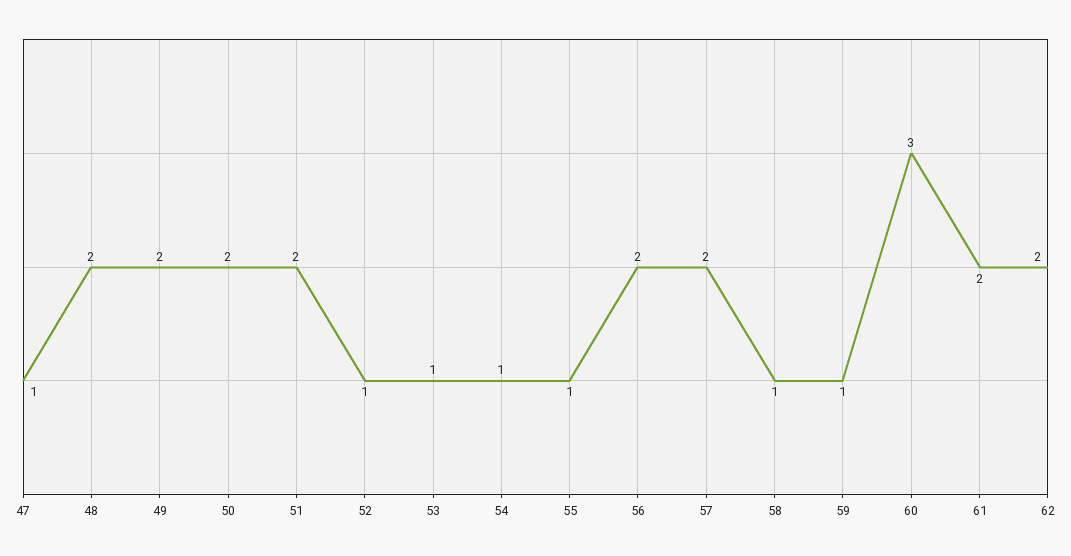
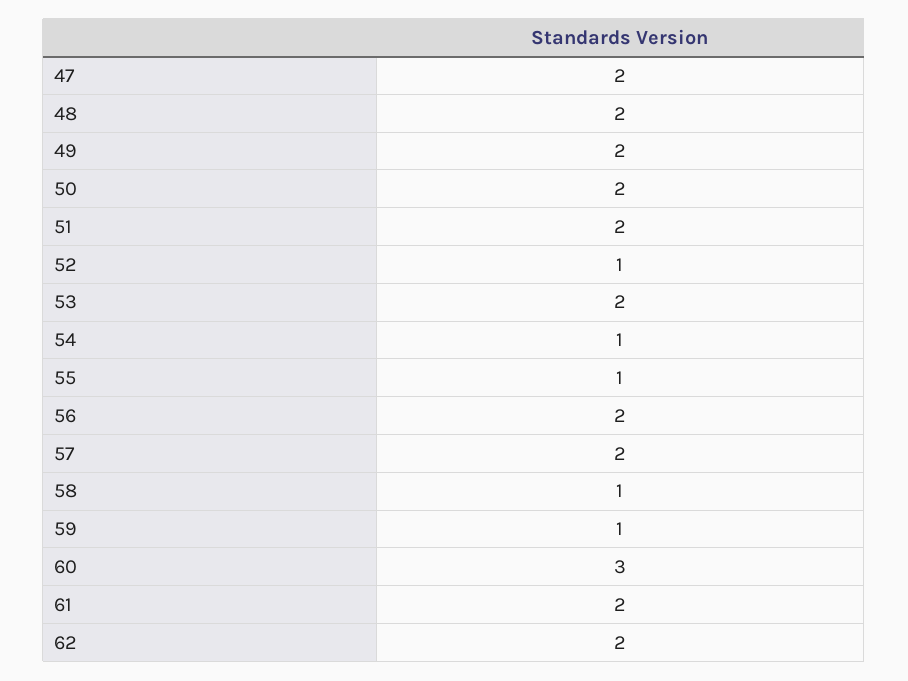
  {
-   "47": 1,
+   "47": 2,
    "48": 2,
    "49": 2,
    "50": 2,
    "51": 2,
    "52": 1,
-   "53": 1,
+   "53": 2,
    "54": 1,
    "55": 1,
    "56": 2,
    "57": 2,
    "58": 1,
    "59": 1,
    "60": 3,
    "61": 2,
    "62": 2
  }

